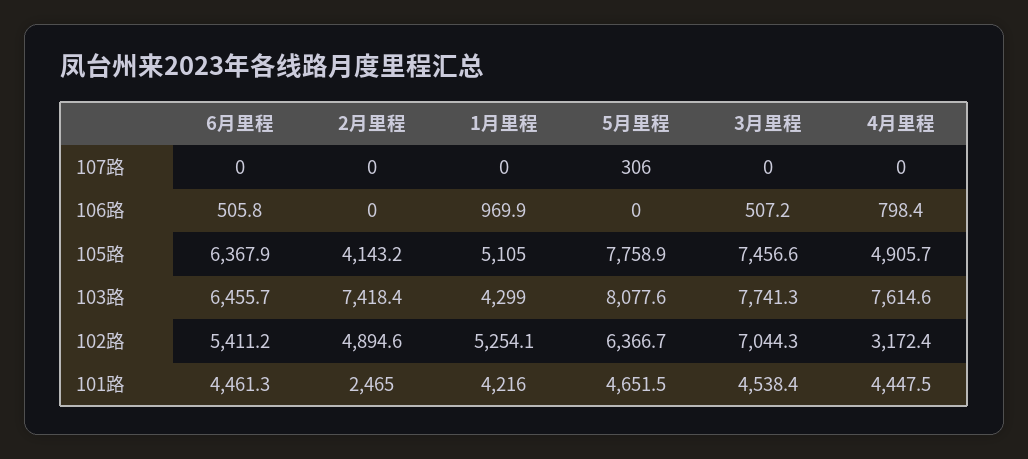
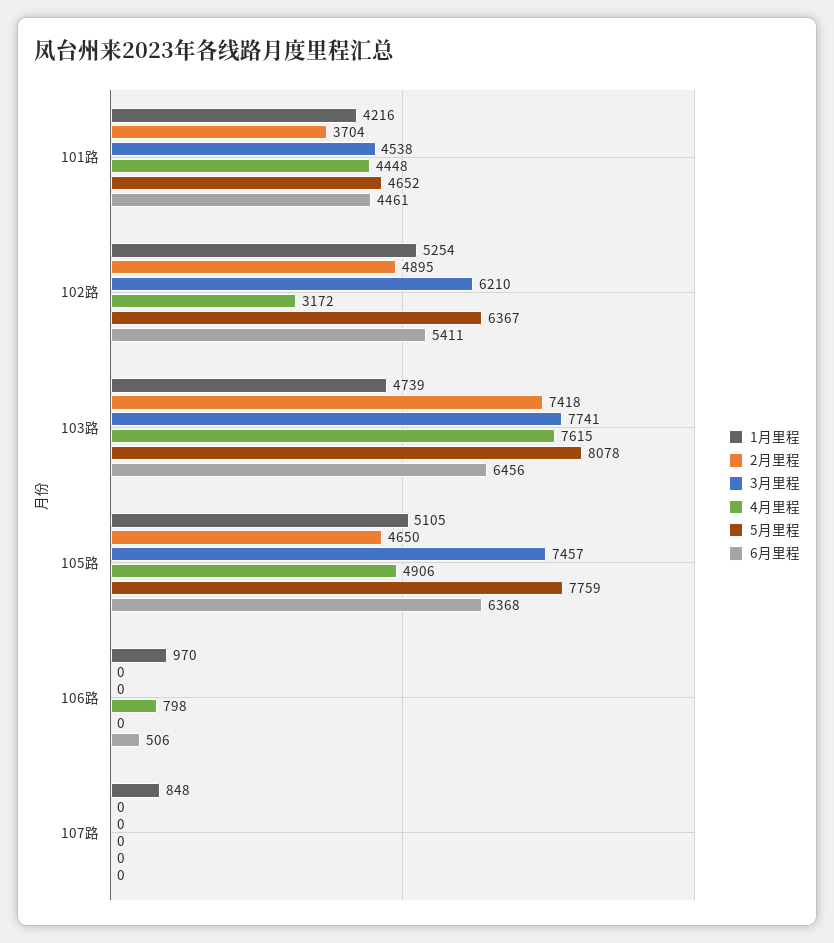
  {
    "6月里程": {
      "107路": 0,
      "106路": 505.8,
      "105路": 6367.9,
      "103路": 6455.7,
      "102路": 5411.2,
      "101路": 4461.3
    },
    "2月里程": {
      "107路": 0,
      "106路": 0,
-     "105路": 4143.2,
+     "105路": 4650,
      "103路": 7418.4,
      "102路": 4894.6,
-     "101路": 2465
+     "101路": 3704
    },
    "1月里程": {
-     "107路": 0,
+     "107路": 848,
      "106路": 969.9,
      "105路": 5105,
-     "103路": 4299,
+     "103路": 4739,
      "102路": 5254.1,
      "101路": 4216
    },
    "5月里程": {
-     "107路": 306,
+     "107路": 0,
      "106路": 0,
      "105路": 7758.9,
      "103路": 8077.6,
      "102路": 6366.7,
      "101路": 4651.5
    },
    "3月里程": {
      "107路": 0,
-     "106路": 507.2,
+     "106路": 0,
      "105路": 7456.6,
      "103路": 7741.3,
-     "102路": 7044.3,
+     "102路": 6210,
      "101路": 4538.4
    },
    "4月里程": {
      "107路": 0,
      "106路": 798.4,
      "105路": 4905.7,
      "103路": 7614.6,
      "102路": 3172.4,
      "101路": 4447.5
    }
  }

